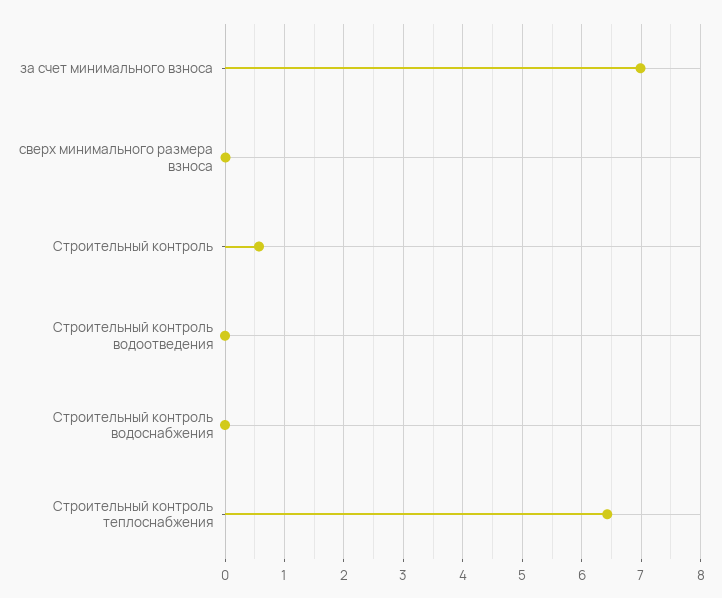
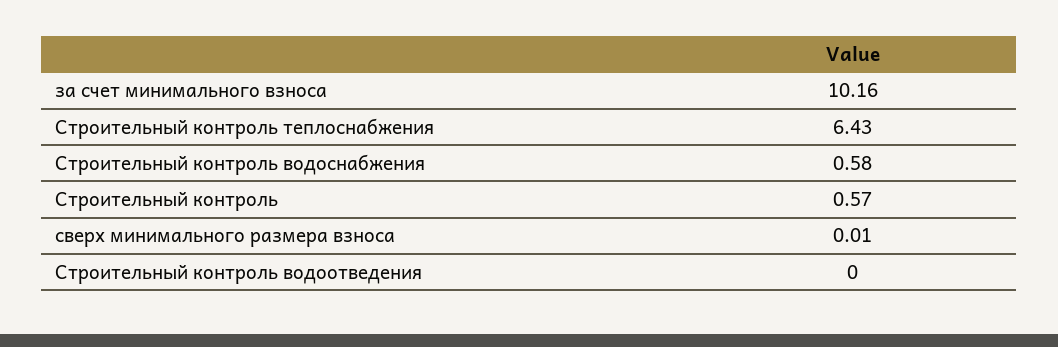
  {
-   "за счет минимального взноса": 7,
+   "за счет минимального взноса": 10.16,
    "сверх минимального размера взноса": 0.01,
    "Строительный контроль": 0.57,
    "Строительный контроль водоотведения": 0,
-   "Строительный контроль водоснабжения": 0,
+   "Строительный контроль водоснабжения": 0.58,
    "Строительный контроль теплоснабжения": 6.43
  }

